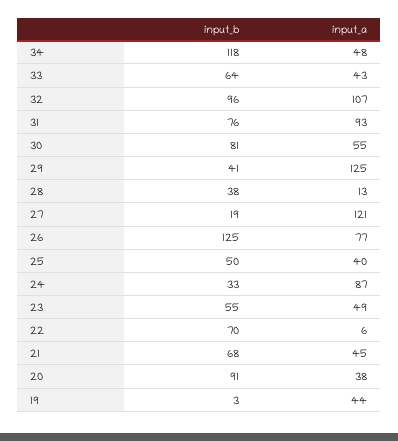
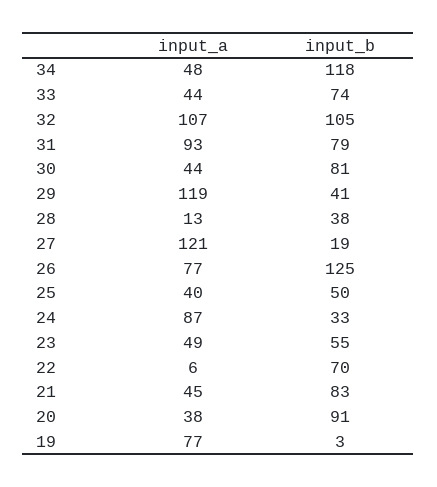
  {
    "input_b": {
      "34": 118,
-     "33": 64,
+     "33": 74,
-     "32": 96,
+     "32": 105,
-     "31": 76,
+     "31": 79,
      "30": 81,
      "29": 41,
      "28": 38,
      "27": 19,
      "26": 125,
      "25": 50,
      "24": 33,
      "23": 55,
      "22": 70,
-     "21": 68,
+     "21": 83,
      "20": 91,
      "19": 3
    },
    "input_a": {
      "34": 48,
-     "33": 43,
+     "33": 44,
      "32": 107,
      "31": 93,
-     "30": 55,
+     "30": 44,
-     "29": 125,
+     "29": 119,
      "28": 13,
      "27": 121,
      "26": 77,
      "25": 40,
      "24": 87,
      "23": 49,
      "22": 6,
      "21": 45,
      "20": 38,
-     "19": 44
+     "19": 77
    }
  }

